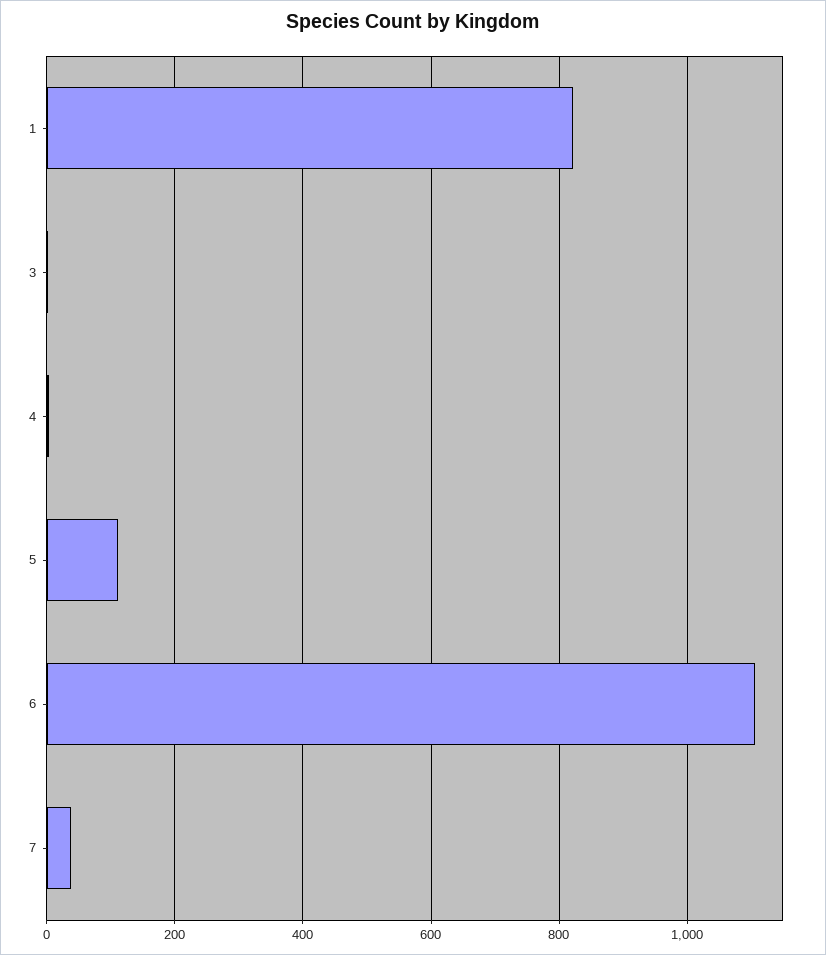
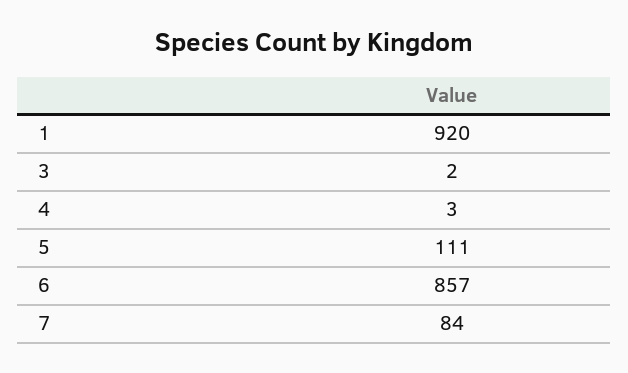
  {
-   "1": 820,
+   "1": 920,
    "3": 2,
    "4": 3,
    "5": 111,
-   "6": 1100,
+   "6": 857,
-   "7": 40
+   "7": 84
  }

